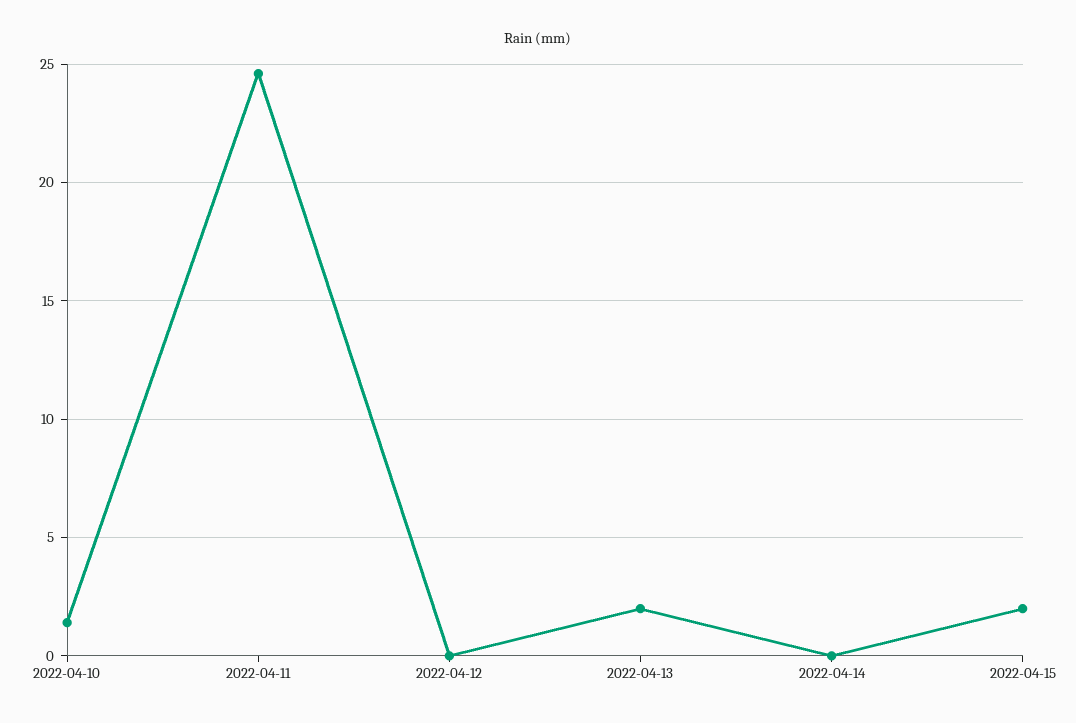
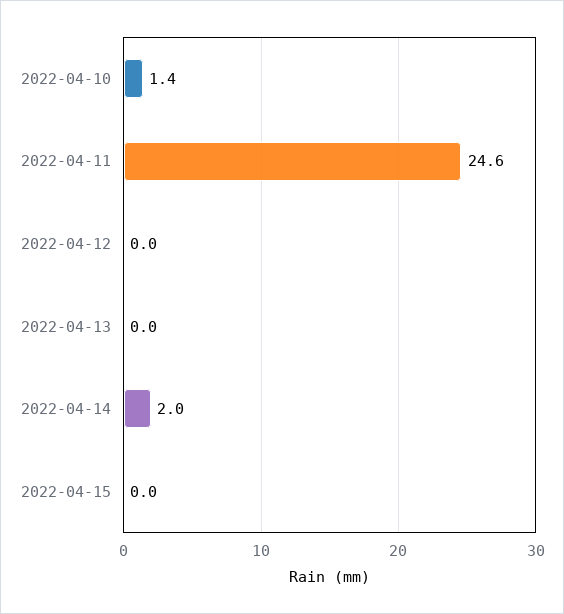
  {
    "2022-04-10": 1.4,
    "2022-04-11": 24.6,
    "2022-04-12": 0,
-   "2022-04-13": 2,
+   "2022-04-13": 0,
-   "2022-04-14": 0,
+   "2022-04-14": 2,
-   "2022-04-15": 2
+   "2022-04-15": 0
  }

